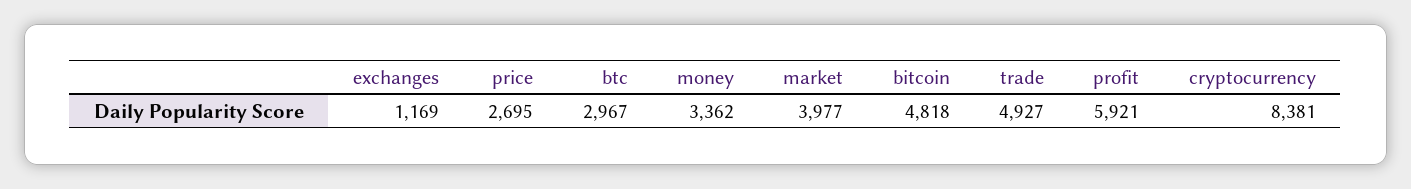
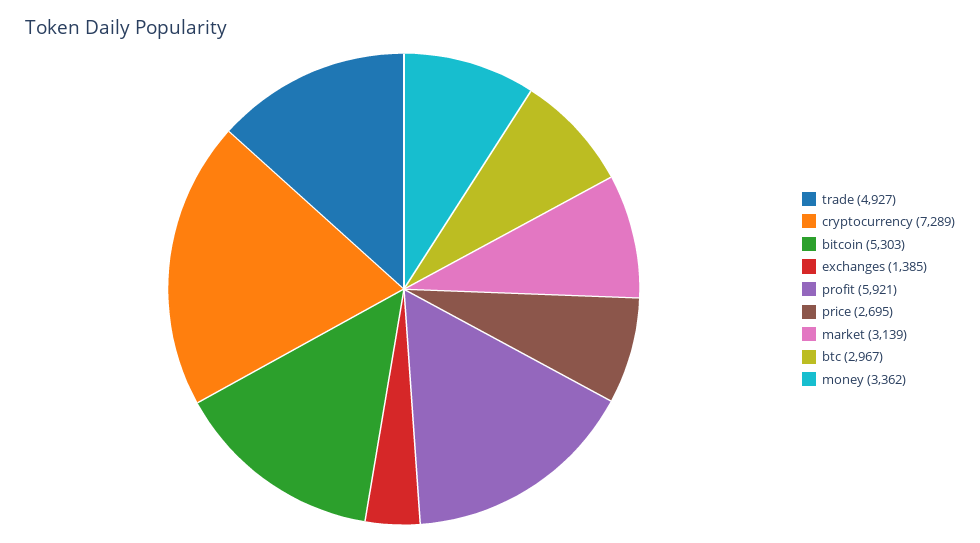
  {
-   "exchanges": 1169,
+   "exchanges": 1385,
    "price": 2695,
    "btc": 2967,
    "money": 3362,
-   "market": 3977,
+   "market": 3139,
-   "bitcoin": 4818,
+   "bitcoin": 5303,
    "trade": 4927,
    "profit": 5921,
-   "cryptocurrency": 8381
+   "cryptocurrency": 7289
  }

